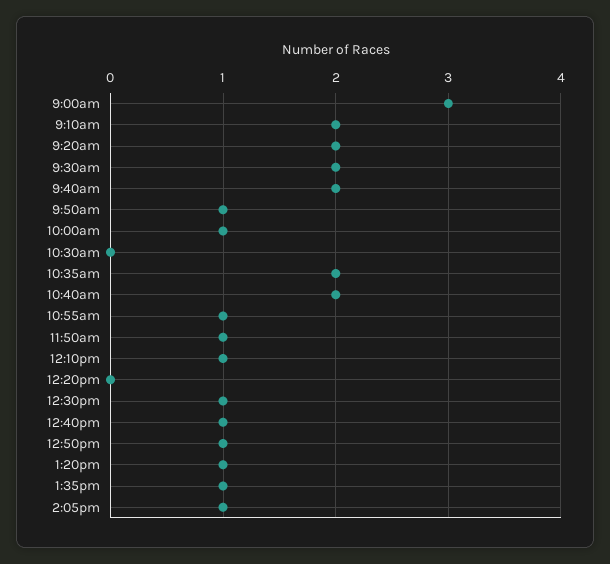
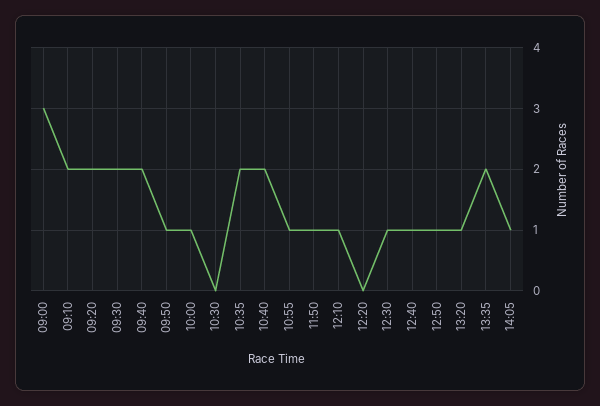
  {
    "9:00am": 3,
    "9:10am": 2,
    "9:20am": 2,
    "9:30am": 2,
    "9:40am": 2,
    "9:50am": 1,
    "10:00am": 1,
    "10:30am": 0,
    "10:35am": 2,
    "10:40am": 2,
    "10:55am": 1,
    "11:50am": 1,
    "12:10pm": 1,
    "12:20pm": 0,
    "12:30pm": 1,
    "12:40pm": 1,
    "12:50pm": 1,
    "1:20pm": 1,
-   "1:35pm": 1,
+   "1:35pm": 2,
    "2:05pm": 1
  }

